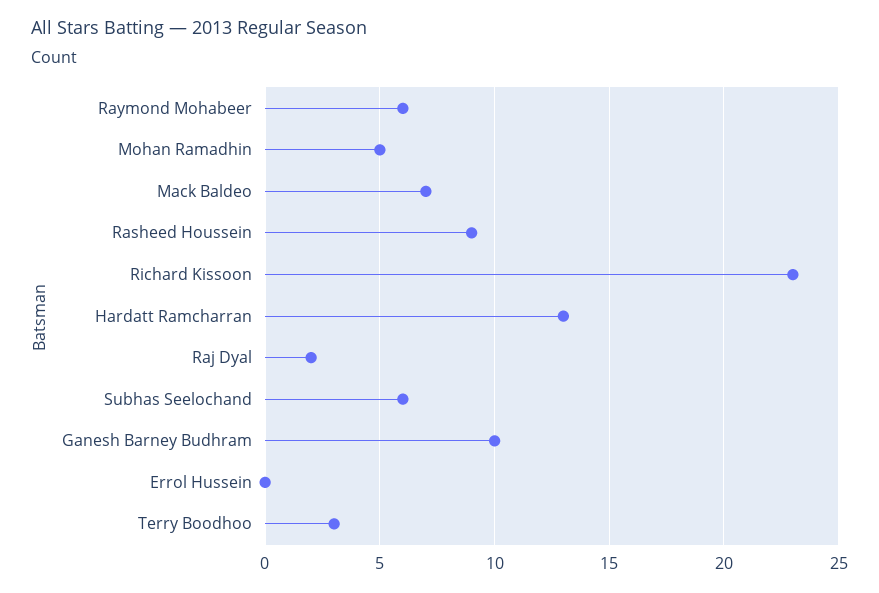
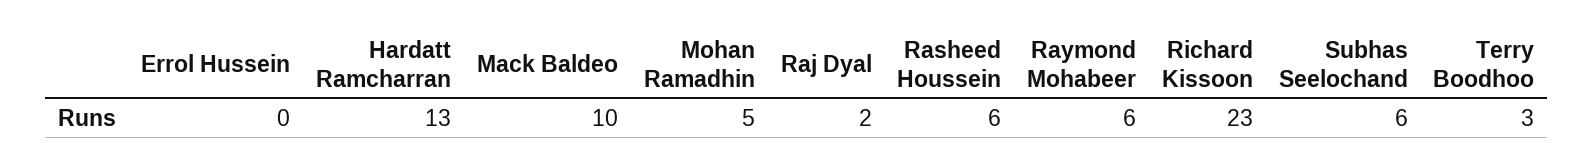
  {
    "Raymond Mohabeer": 6,
    "Mohan Ramadhin": 5,
-   "Mack Baldeo": 7,
+   "Mack Baldeo": 10,
-   "Rasheed Houssein": 9,
+   "Rasheed Houssein": 6,
    "Richard Kissoon": 23,
    "Hardatt Ramcharran": 13,
    "Raj Dyal": 2,
    "Subhas Seelochand": 6,
-   "Ganesh Barney Budhram": 10,
    "Errol Hussein": 0,
    "Terry Boodhoo": 3
  }

